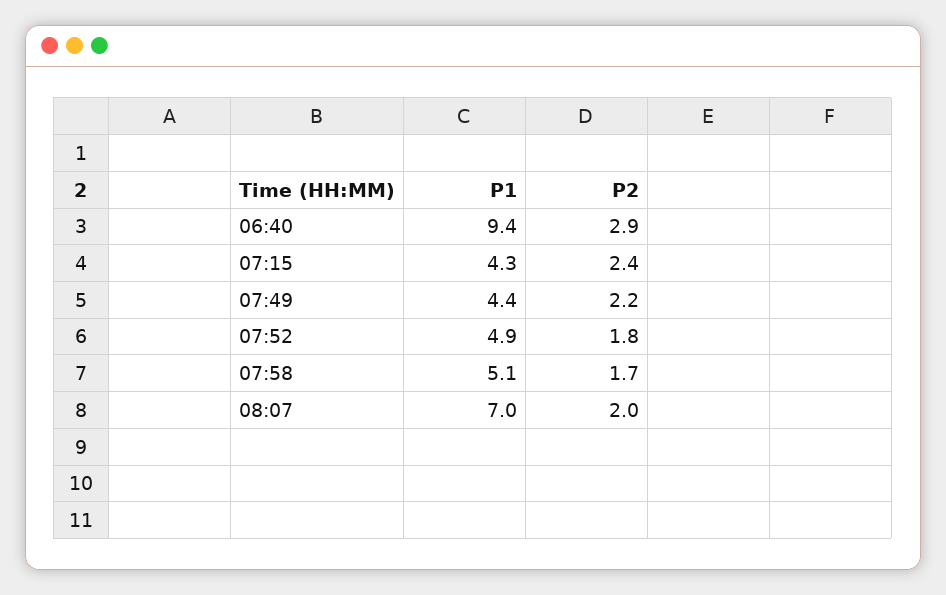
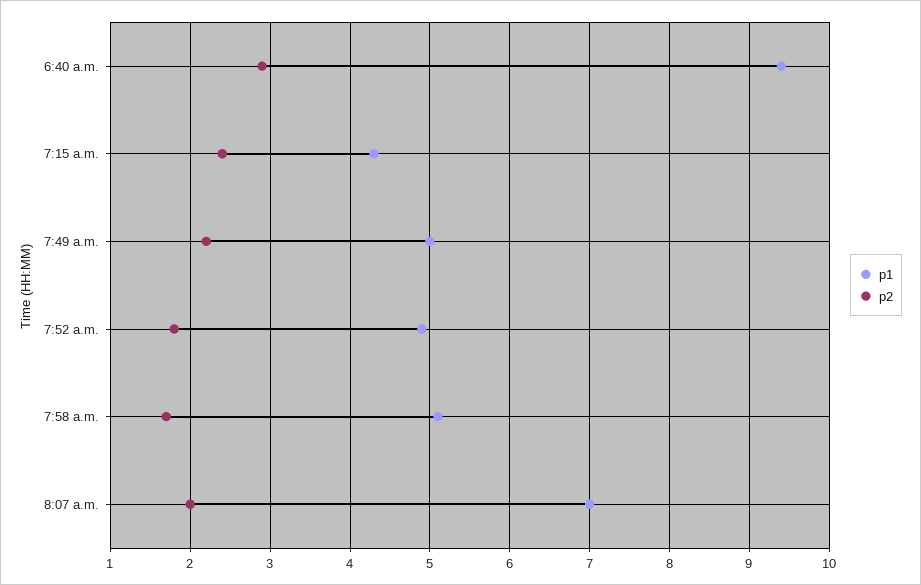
  {
    "P1": {
      "06:40": 9.4,
      "07:15": 4.3,
-     "07:49": 4.4,
+     "07:49": 5,
      "07:52": 4.9,
      "07:58": 5.1,
      "08:07": 7
    },
    "P2": {
      "06:40": 2.9,
      "07:15": 2.4,
      "07:49": 2.2,
      "07:52": 1.8,
      "07:58": 1.7,
      "08:07": 2
    }
  }

